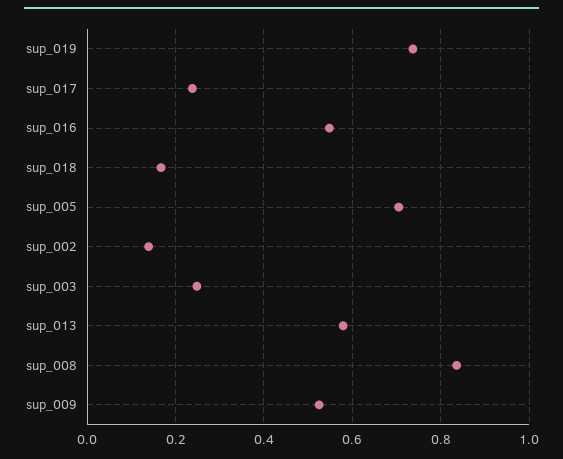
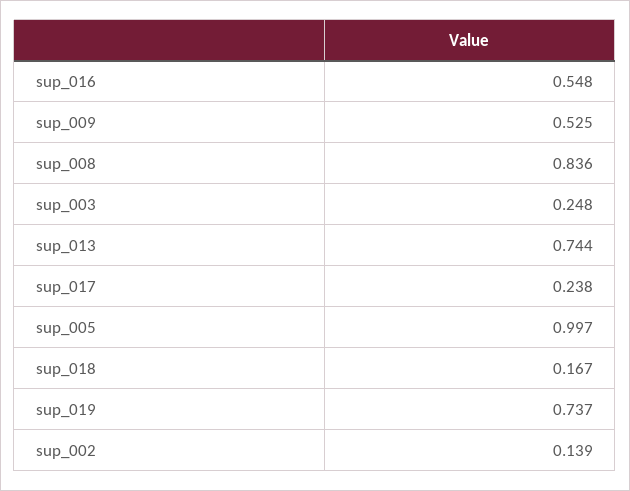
  {
    "sup_019": 0.737,
    "sup_017": 0.238,
    "sup_016": 0.548,
    "sup_018": 0.167,
-   "sup_005": 0.7,
+   "sup_005": 0.997,
    "sup_002": 0.139,
    "sup_003": 0.248,
-   "sup_013": 0.58,
+   "sup_013": 0.744,
    "sup_008": 0.836,
    "sup_009": 0.525
  }

